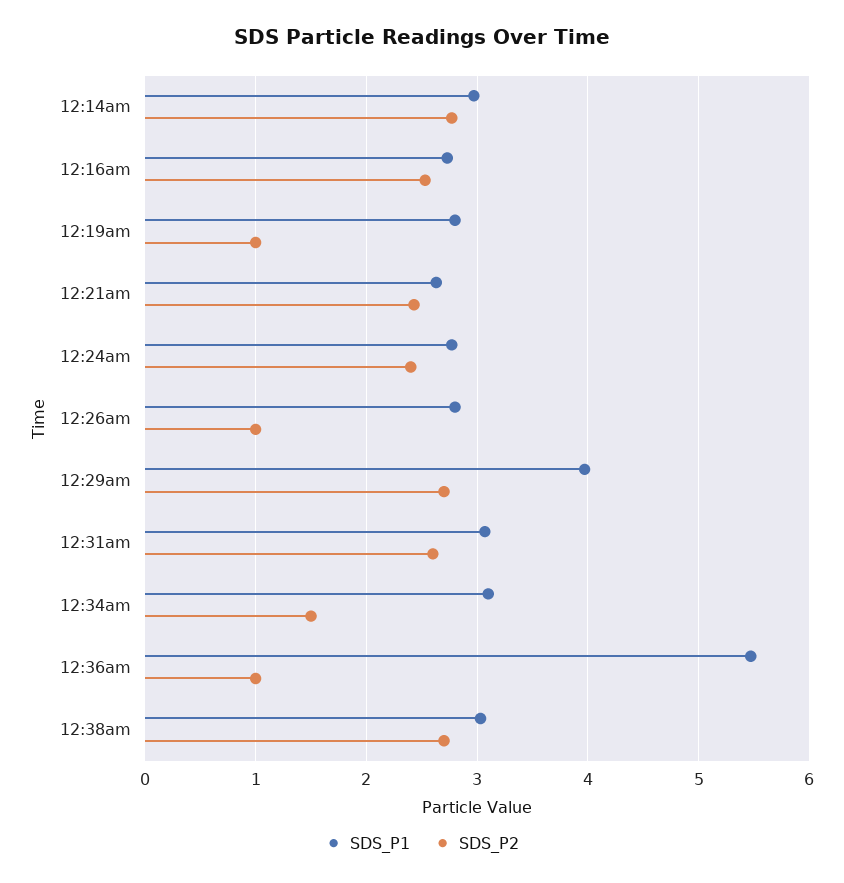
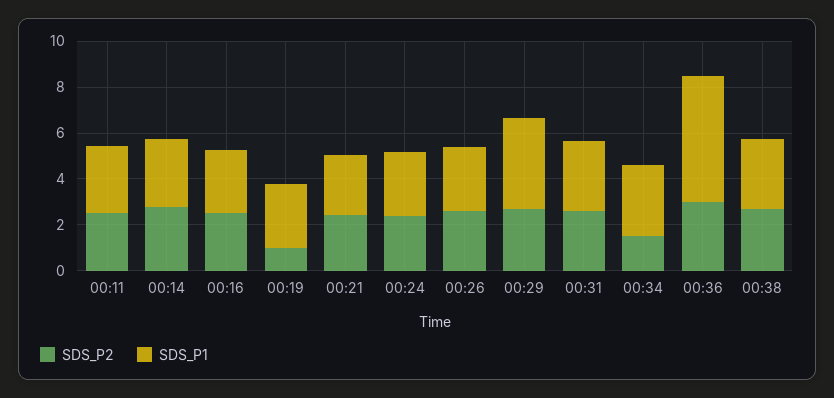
  {
    "SDS_P1": {
      "12:14am": 3,
      "12:16am": 2.7,
      "12:19am": 2.8,
      "12:21am": 2.6,
      "12:24am": 2.8,
      "12:26am": 2.8,
      "12:29am": 4,
      "12:31am": 3.1,
      "12:34am": 3.1,
      "12:36am": 5.5,
-     "12:38am": 3
+     "12:38am": 3,
+     "00:11": 3
    },
    "SDS_P2": {
      "12:14am": 2.8,
      "12:16am": 2.5,
      "12:19am": 1,
      "12:21am": 2.4,
      "12:24am": 2.4,
-     "12:26am": 1,
+     "12:26am": 2.5,
      "12:29am": 2.7,
      "12:31am": 2.6,
      "12:34am": 1.5,
-     "12:36am": 1,
+     "12:36am": 3,
-     "12:38am": 2.7
+     "12:38am": 2.7,
+     "00:11": 2.5
    }
  }

